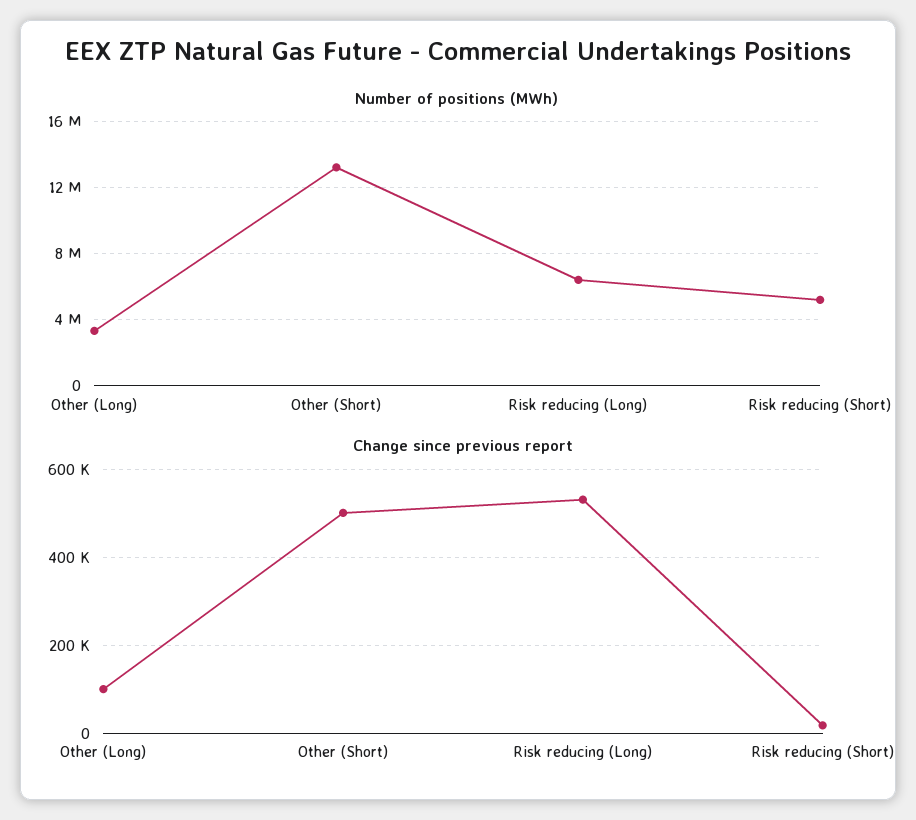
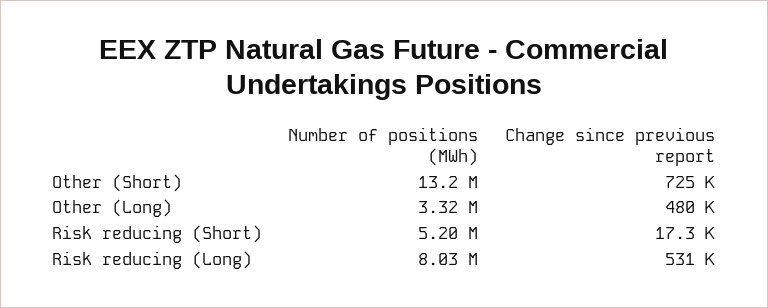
  {
    "Number of positions (MWh)": {
      "Other (Long)": 3320000,
      "Other (Short)": 13200000,
-     "Risk reducing (Long)": 6500000,
+     "Risk reducing (Long)": 8030000,
      "Risk reducing (Short)": 5200000
    },
    "Change since previous report": {
-     "Other (Long)": 100000,
+     "Other (Long)": 480000,
-     "Other (Short)": 500000,
+     "Other (Short)": 725000,
      "Risk reducing (Long)": 531000,
      "Risk reducing (Short)": 17300
    }
  }

